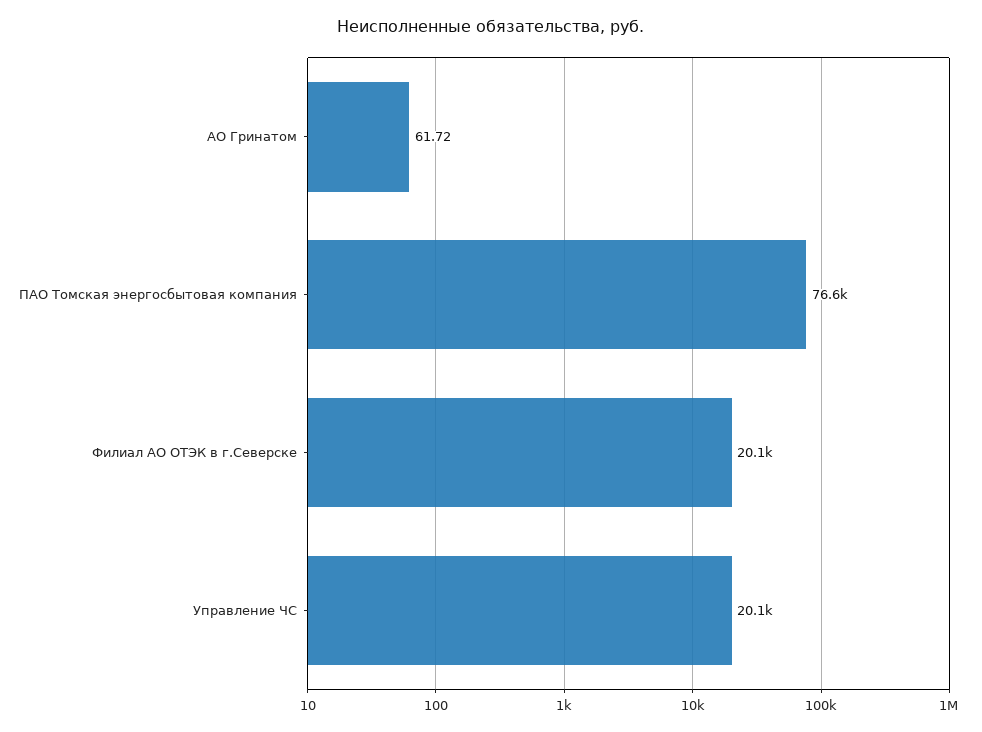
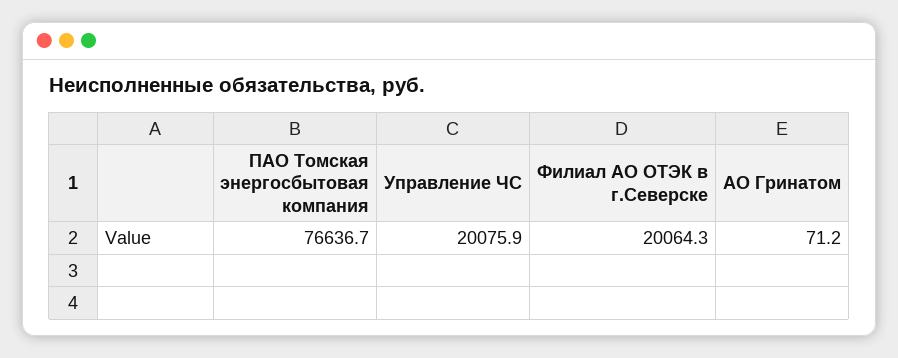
  {
-   "АО Гринатом": 61.72,
+   "АО Гринатом": 71.2,
    "ПАО Томская энергосбытовая компания": 76636.7,
    "Филиал АО ОТЭК в г.Северске": 20064.3,
    "Управление ЧС": 20075.9
  }

